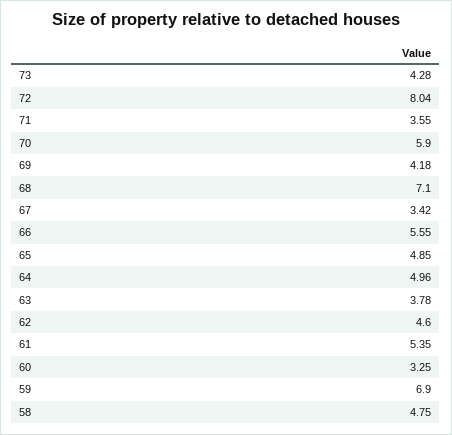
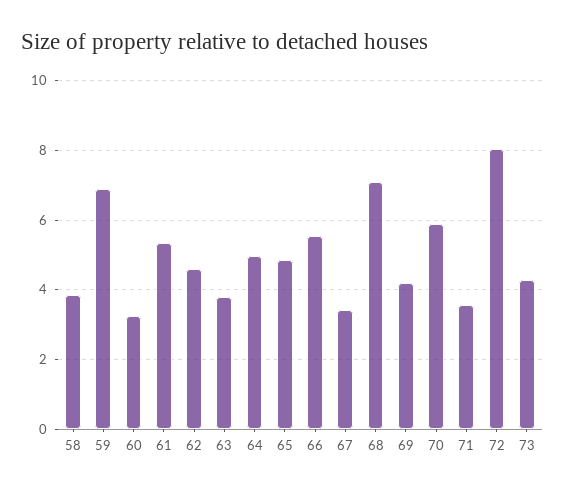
  {
    "73": 4.28,
    "72": 8.04,
    "71": 3.55,
    "70": 5.9,
    "69": 4.18,
    "68": 7.1,
    "67": 3.42,
    "66": 5.55,
    "65": 4.85,
    "64": 4.96,
    "63": 3.78,
    "62": 4.6,
    "61": 5.35,
    "60": 3.25,
    "59": 6.9,
-   "58": 4.75
+   "58": 3.8
  }

